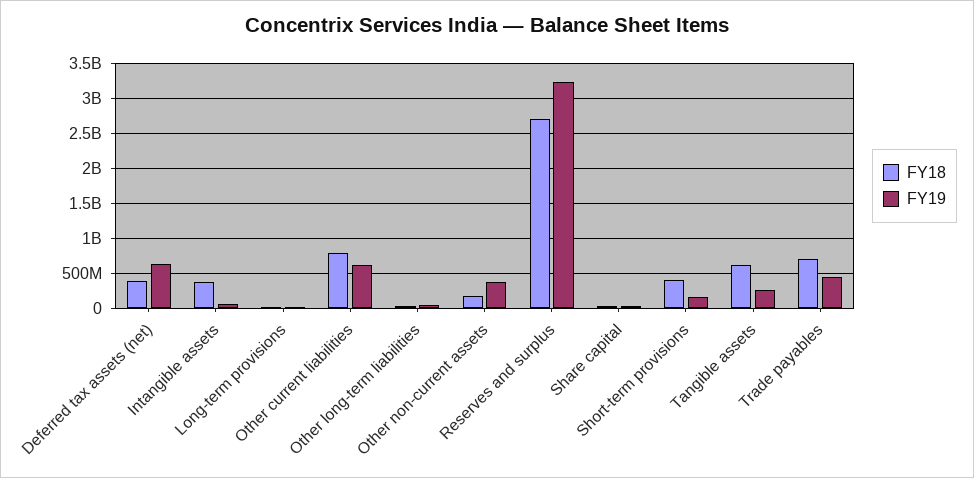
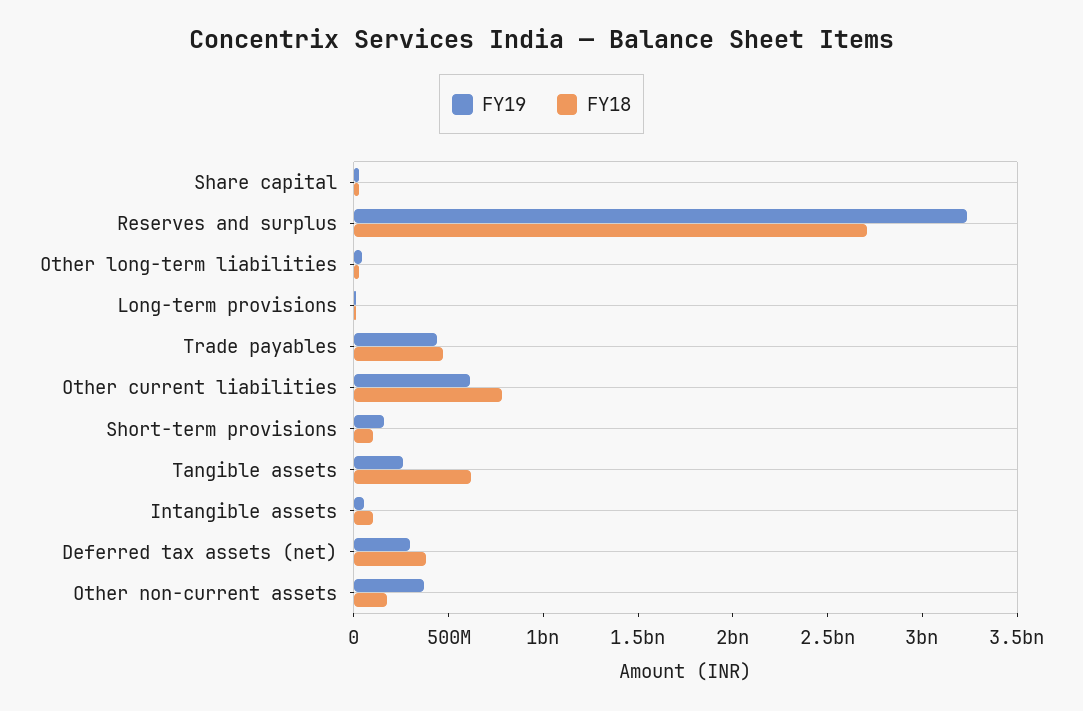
  {
    "FY18": {
      "Deferred tax assets (net)": 400000000,
-     "Intangible assets": 400000000,
+     "Intangible assets": 100000000,
      "Long-term provisions": 0,
      "Other current liabilities": 800000000,
      "Other long-term liabilities": 0,
      "Other non-current assets": 200000000,
      "Reserves and surplus": 2700000000,
      "Share capital": 0,
-     "Short-term provisions": 400000000,
+     "Short-term provisions": 100000000,
      "Tangible assets": 600000000,
-     "Trade payables": 700000000
+     "Trade payables": 500000000
    },
    "FY19": {
-     "Deferred tax assets (net)": 600000000,
+     "Deferred tax assets (net)": 300000000,
      "Intangible assets": 100000000,
      "Long-term provisions": 0,
      "Other current liabilities": 600000000,
      "Other long-term liabilities": 0,
      "Other non-current assets": 400000000,
      "Reserves and surplus": 3200000000,
      "Share capital": 0,
      "Short-term provisions": 200000000,
      "Tangible assets": 300000000,
      "Trade payables": 400000000
    }
  }

